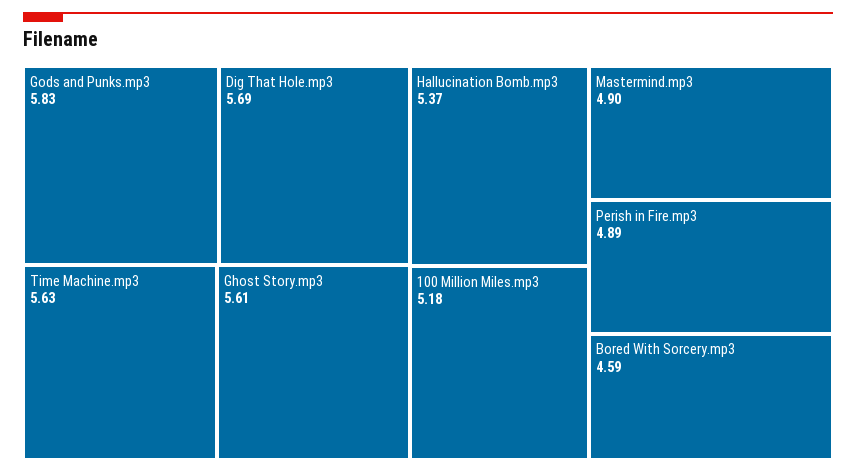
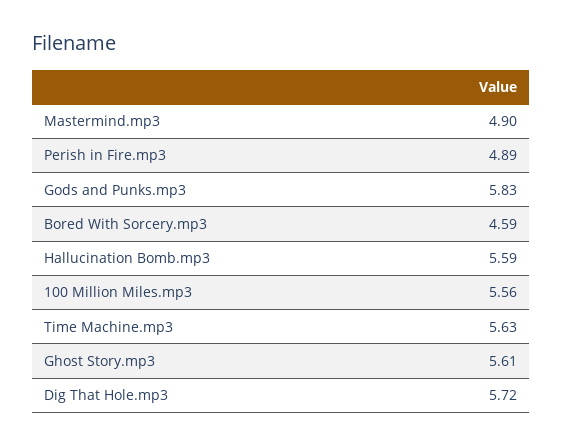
  {
    "Gods and Punks.mp3": 5.83,
-   "Dig That Hole.mp3": 5.69,
+   "Dig That Hole.mp3": 5.72,
    "Time Machine.mp3": 5.63,
    "Ghost Story.mp3": 5.61,
-   "Hallucination Bomb.mp3": 5.37,
+   "Hallucination Bomb.mp3": 5.59,
-   "100 Million Miles.mp3": 5.18,
+   "100 Million Miles.mp3": 5.56,
    "Mastermind.mp3": 4.9,
    "Perish in Fire.mp3": 4.89,
    "Bored With Sorcery.mp3": 4.59
  }

